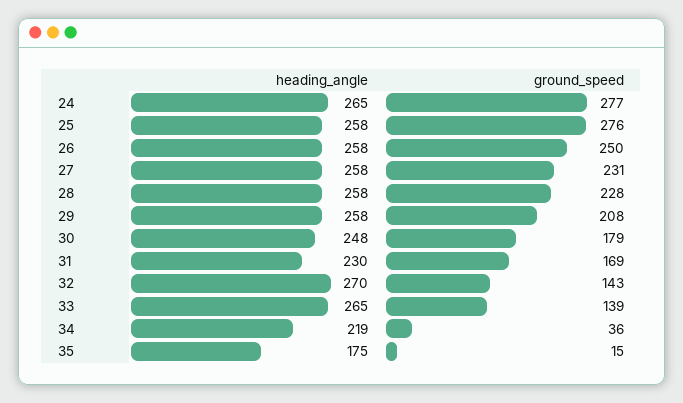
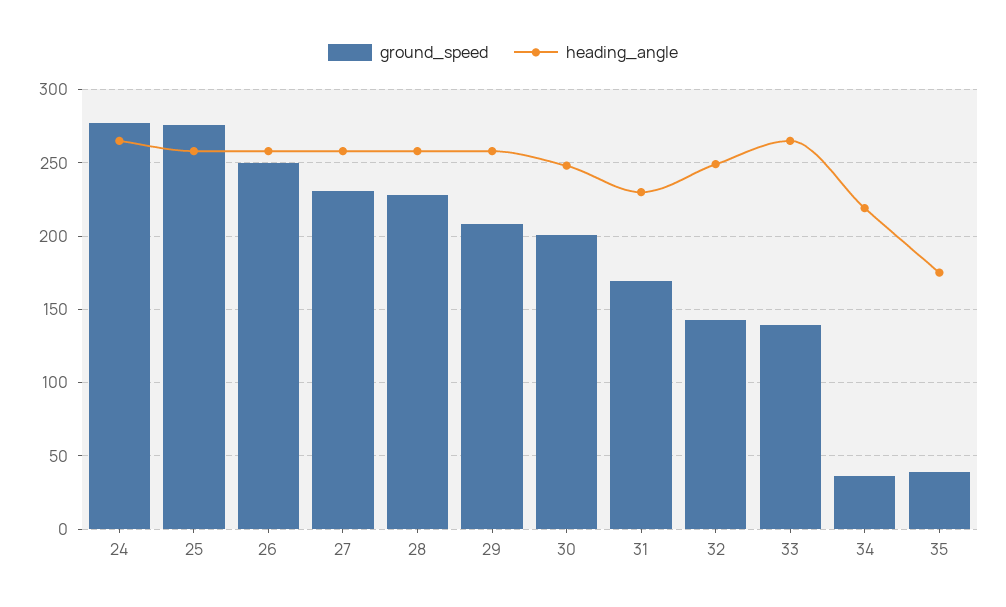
  {
    "heading_angle": {
      "24": 265,
      "25": 258,
      "26": 258,
      "27": 258,
      "28": 258,
      "29": 258,
      "30": 248,
      "31": 230,
-     "32": 270,
+     "32": 250,
      "33": 265,
      "34": 219,
      "35": 175
    },
    "ground_speed": {
      "24": 277,
      "25": 276,
      "26": 250,
      "27": 231,
      "28": 228,
      "29": 208,
-     "30": 179,
+     "30": 200,
      "31": 169,
      "32": 143,
      "33": 139,
      "34": 36,
-     "35": 15
+     "35": 40
    }
  }

